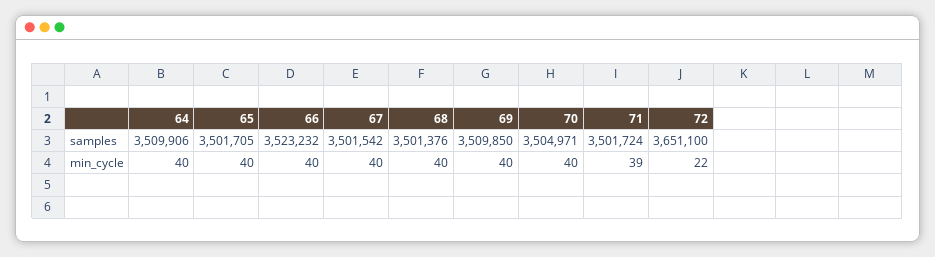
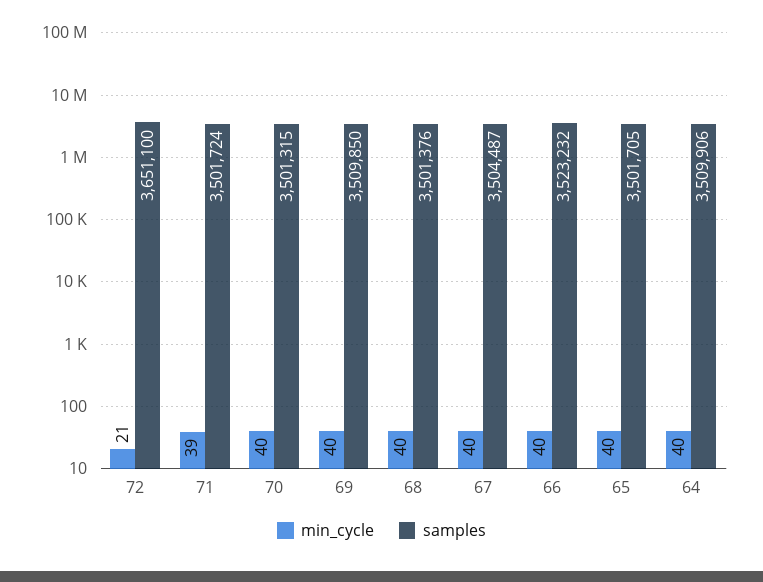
  {
    "samples": {
      "64": 3509906,
      "65": 3501705,
      "66": 3523232,
-     "67": 3501542,
+     "67": 3504487,
      "68": 3501376,
      "69": 3509850,
-     "70": 3504971,
+     "70": 3501315,
      "71": 3501724,
      "72": 3651100
    },
    "min_cycle": {
      "64": 40,
      "65": 40,
      "66": 40,
      "67": 40,
      "68": 40,
      "69": 40,
      "70": 40,
      "71": 39,
-     "72": 22
+     "72": 21
    }
  }

